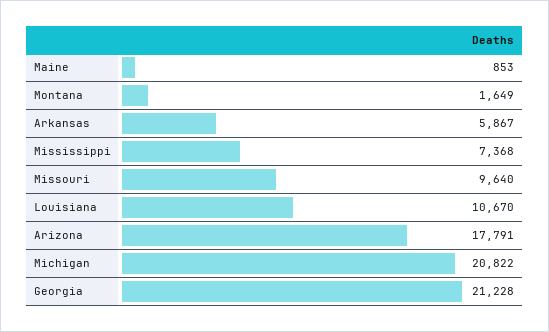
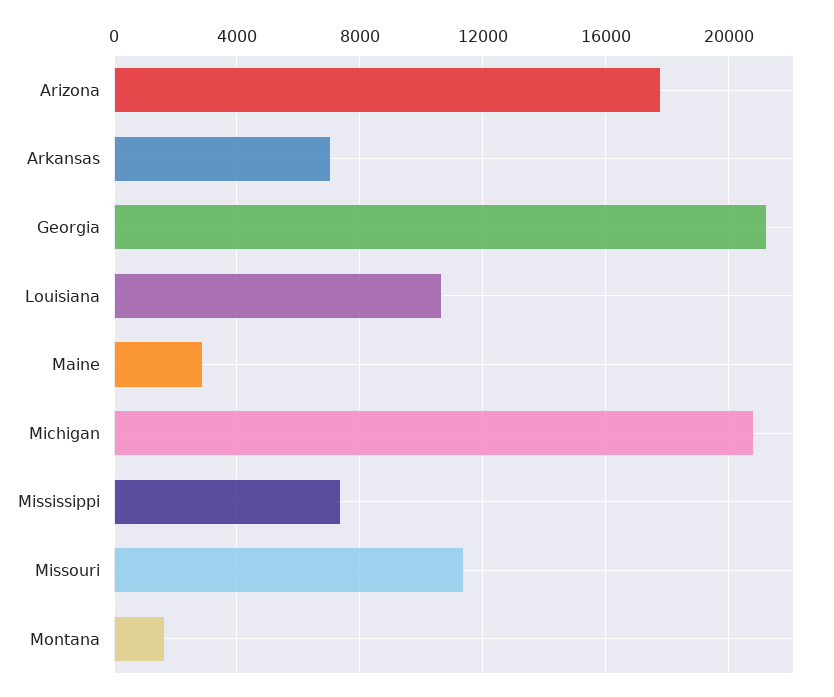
  {
-   "Maine": 853,
+   "Maine": 3000,
    "Montana": 1649,
-   "Arkansas": 5867,
+   "Arkansas": 7000,
    "Mississippi": 7368,
-   "Missouri": 9640,
+   "Missouri": 11500,
    "Louisiana": 10670,
    "Arizona": 17791,
    "Michigan": 20822,
    "Georgia": 21228
  }

